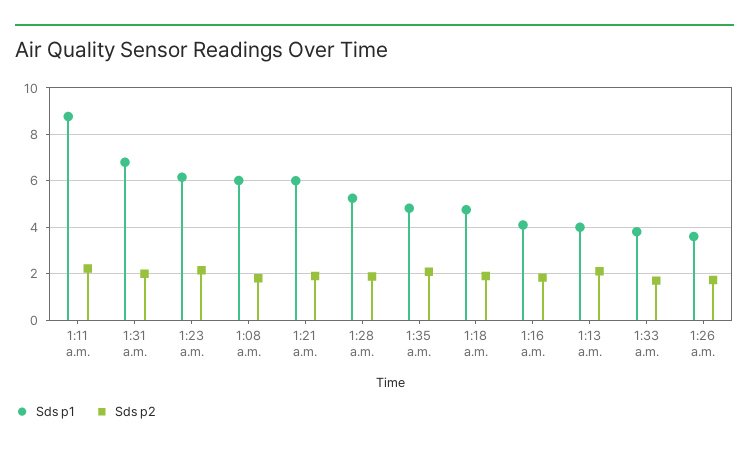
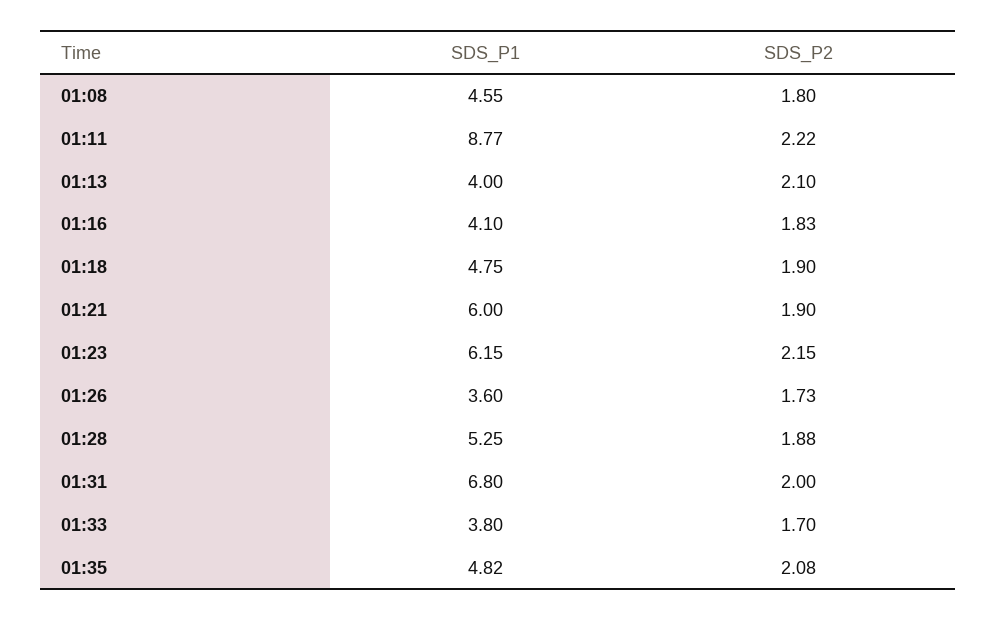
  {
    "Sds p1": {
      "1:11 a.m.": 8.77,
      "1:31 a.m.": 6.8,
      "1:23 a.m.": 6.15,
-     "1:08 a.m.": 6,
+     "1:08 a.m.": 4.55,
      "1:21 a.m.": 6,
      "1:28 a.m.": 5.25,
      "1:35 a.m.": 4.82,
      "1:18 a.m.": 4.75,
      "1:16 a.m.": 4.1,
      "1:13 a.m.": 4,
      "1:33 a.m.": 3.8,
      "1:26 a.m.": 3.6
    },
    "Sds p2": {
      "1:11 a.m.": 2.22,
      "1:31 a.m.": 2,
      "1:23 a.m.": 2.15,
      "1:08 a.m.": 1.8,
      "1:21 a.m.": 1.9,
      "1:28 a.m.": 1.88,
      "1:35 a.m.": 2.08,
      "1:18 a.m.": 1.9,
      "1:16 a.m.": 1.83,
      "1:13 a.m.": 2.1,
      "1:33 a.m.": 1.7,
      "1:26 a.m.": 1.73
    }
  }

